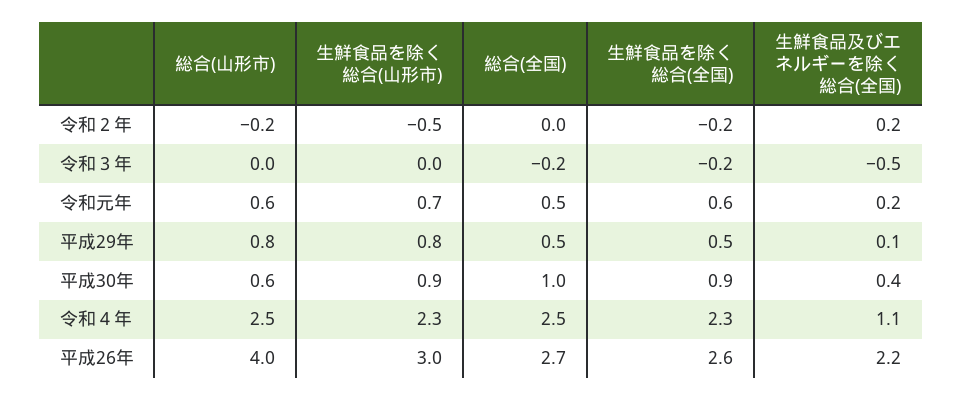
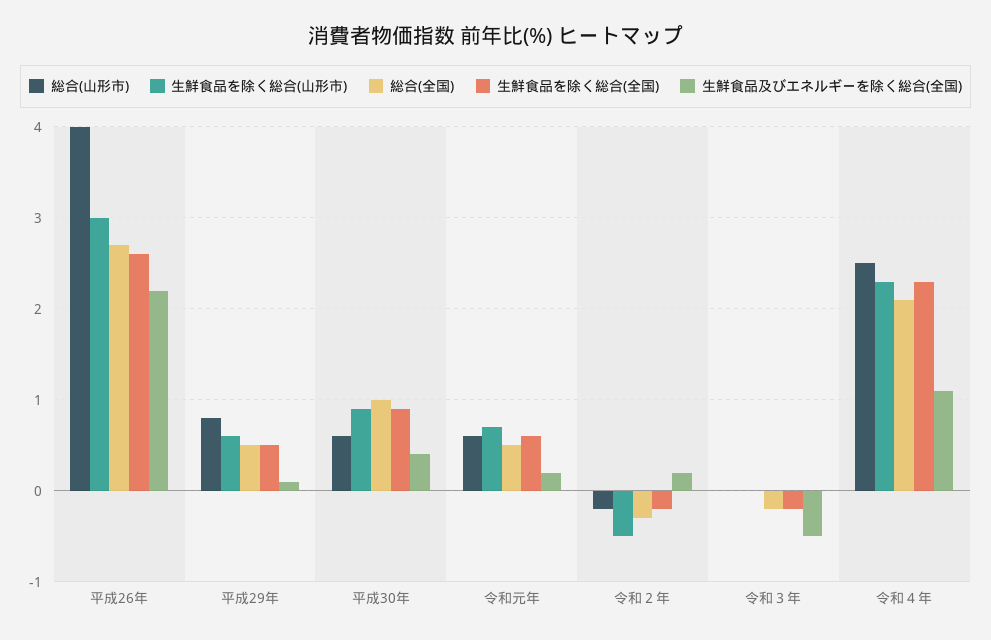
  {
    "総合(山形市)": {
      "令和２年": -0.2,
      "令和３年": 0,
      "令和元年": 0.6,
      "平成29年": 0.8,
      "平成30年": 0.6,
      "令和４年": 2.5,
      "平成26年": 4
    },
    "生鮮食品を除く総合(山形市)": {
      "令和２年": -0.5,
      "令和３年": 0,
      "令和元年": 0.7,
-     "平成29年": 0.8,
+     "平成29年": 0.6,
      "平成30年": 0.9,
      "令和４年": 2.3,
      "平成26年": 3
    },
    "総合(全国)": {
-     "令和２年": 0,
+     "令和２年": -0.3,
      "令和３年": -0.2,
      "令和元年": 0.5,
      "平成29年": 0.5,
      "平成30年": 1,
-     "令和４年": 2.5,
+     "令和４年": 2.1,
      "平成26年": 2.7
    },
    "生鮮食品を除く総合(全国)": {
      "令和２年": -0.2,
      "令和３年": -0.2,
      "令和元年": 0.6,
      "平成29年": 0.5,
      "平成30年": 0.9,
      "令和４年": 2.3,
      "平成26年": 2.6
    },
    "生鮮食品及びエネルギーを除く総合(全国)": {
      "令和２年": 0.2,
      "令和３年": -0.5,
      "令和元年": 0.2,
      "平成29年": 0.1,
      "平成30年": 0.4,
      "令和４年": 1.1,
      "平成26年": 2.2
    }
  }

